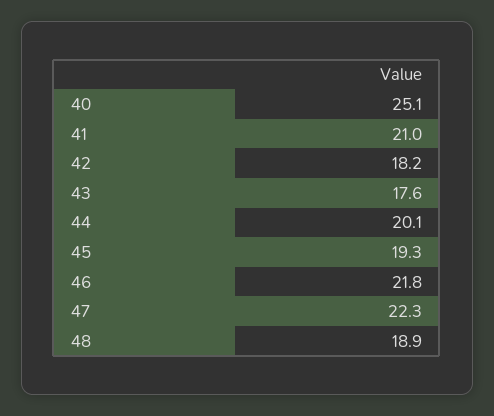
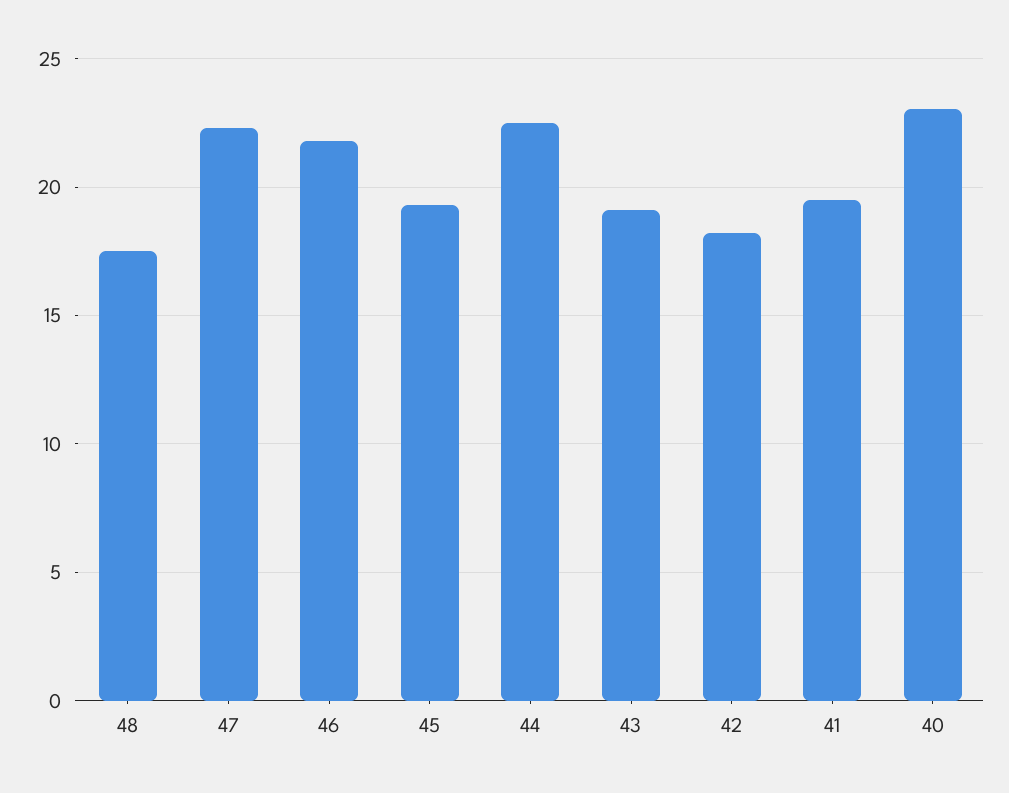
  {
-   "40": 25.1,
+   "40": 23,
-   "41": 21,
+   "41": 19.5,
    "42": 18.2,
-   "43": 17.6,
+   "43": 19,
-   "44": 20.1,
+   "44": 22.5,
    "45": 19.3,
    "46": 21.8,
    "47": 22.3,
-   "48": 18.9
+   "48": 17.5
  }

